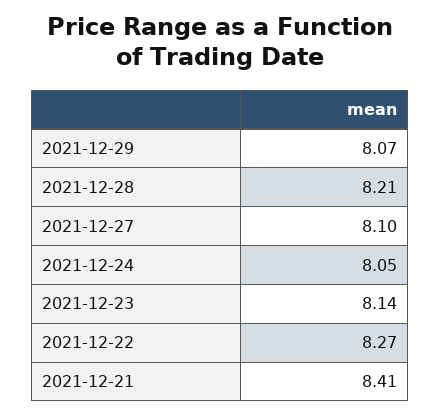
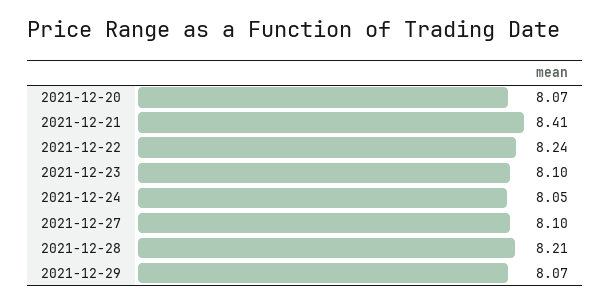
  {
    "2021-12-29": 8.07,
    "2021-12-28": 8.21,
    "2021-12-27": 8.1,
    "2021-12-24": 8.05,
-   "2021-12-23": 8.14,
+   "2021-12-23": 8.1,
-   "2021-12-22": 8.27,
+   "2021-12-22": 8.24,
-   "2021-12-21": 8.41
+   "2021-12-21": 8.41,
+   "2021-12-20": 8.07
  }

